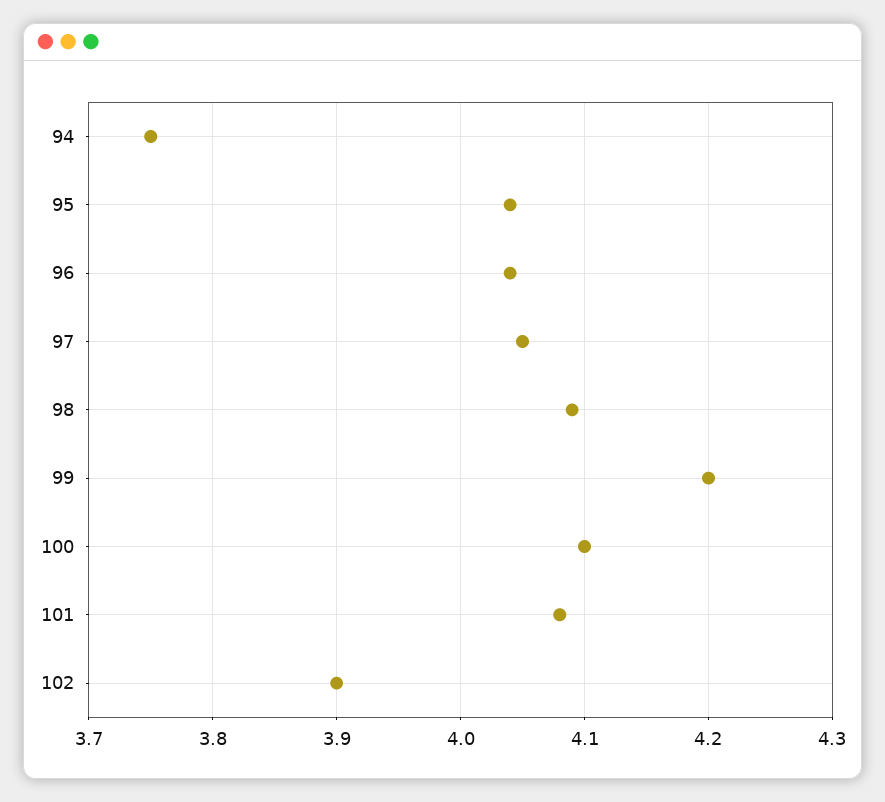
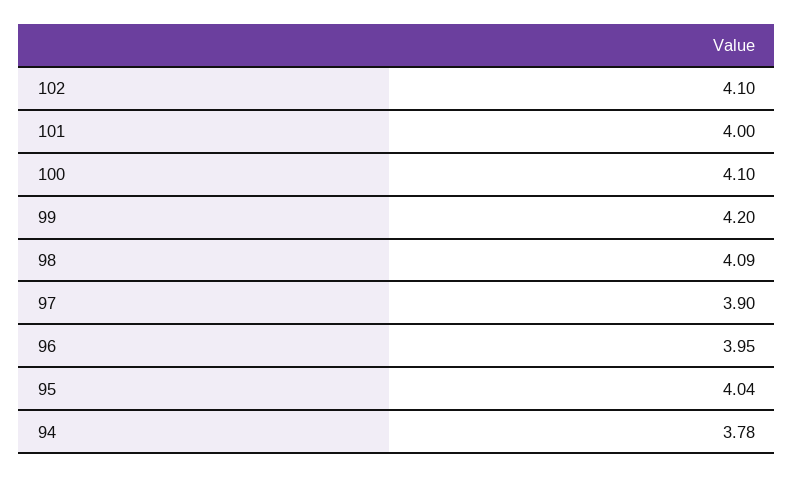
  {
-   "94": 3.75,
+   "94": 3.78,
    "95": 4.04,
-   "96": 4.04,
+   "96": 3.95,
-   "97": 4.05,
+   "97": 3.9,
    "98": 4.09,
    "99": 4.2,
    "100": 4.1,
-   "101": 4.08,
+   "101": 4,
-   "102": 3.9
+   "102": 4.1
  }

